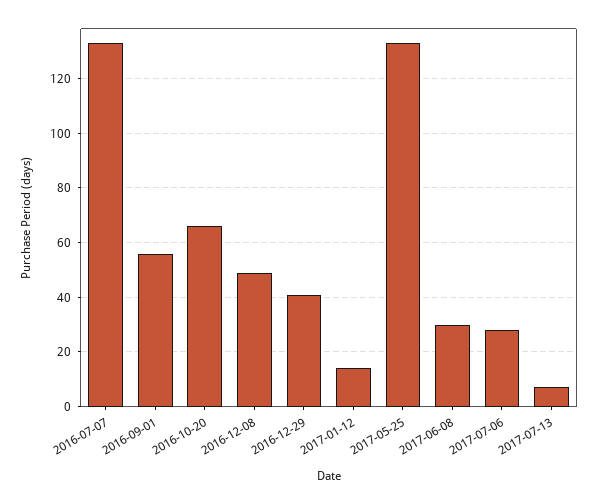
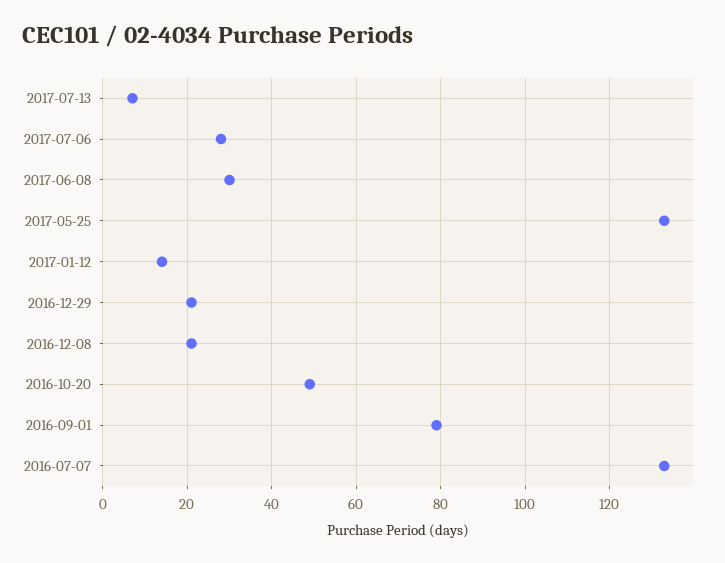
  {
    "2016-07-07": 135,
-   "2016-09-01": 55,
+   "2016-09-01": 80,
-   "2016-10-20": 65,
+   "2016-10-20": 50,
-   "2016-12-08": 50,
+   "2016-12-08": 20,
-   "2016-12-29": 40,
+   "2016-12-29": 20,
    "2017-01-12": 15,
    "2017-05-25": 135,
    "2017-06-08": 30,
    "2017-07-06": 30,
    "2017-07-13": 5
  }

